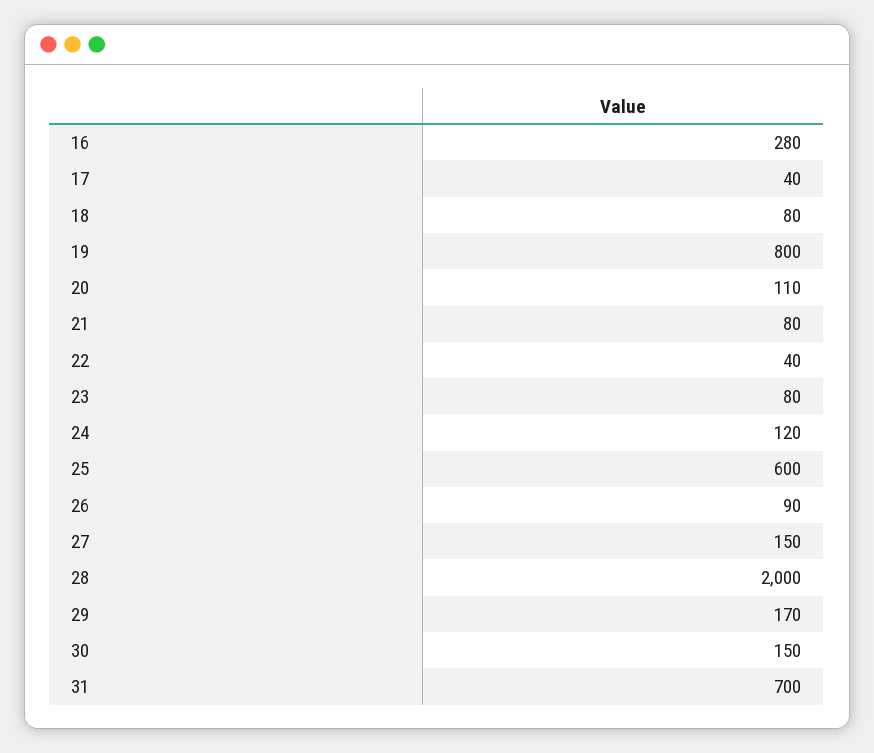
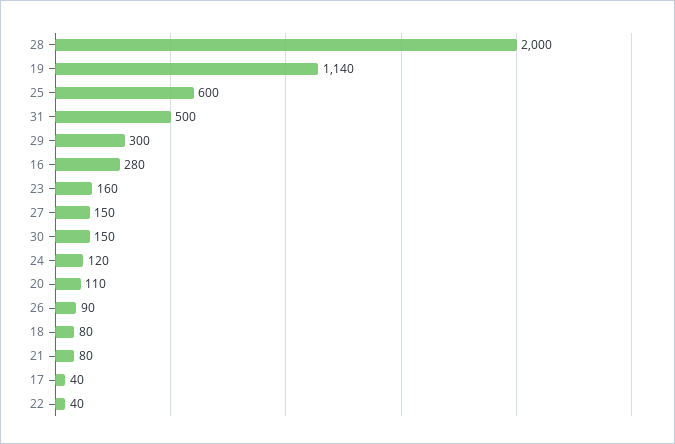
  {
    "16": 280,
    "17": 40,
    "18": 80,
-   "19": 800,
+   "19": 1140,
    "20": 110,
    "21": 80,
    "22": 40,
-   "23": 80,
+   "23": 160,
    "24": 120,
    "25": 600,
    "26": 90,
    "27": 150,
    "28": 2000,
-   "29": 170,
+   "29": 300,
    "30": 150,
-   "31": 700
+   "31": 500
  }

